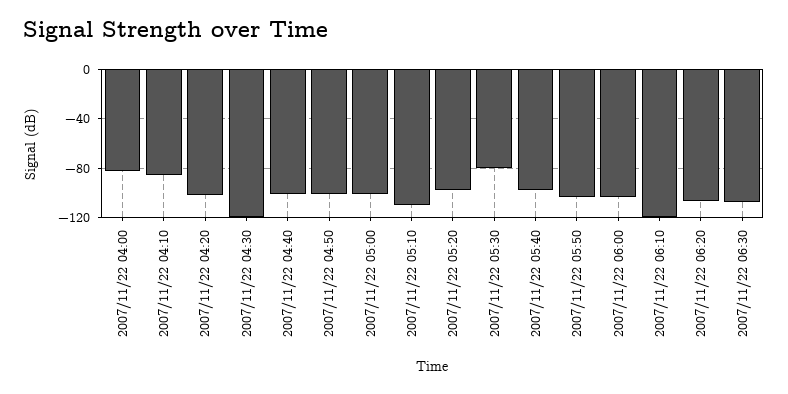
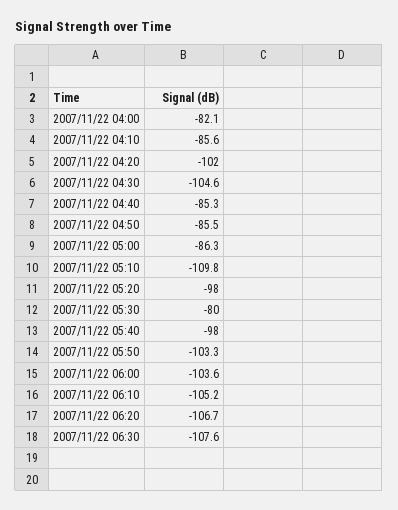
  {
    "2007/11/22 04:00": -82.1,
    "2007/11/22 04:10": -85.6,
    "2007/11/22 04:20": -102,
-   "2007/11/22 04:30": -120,
+   "2007/11/22 04:30": -104.6,
-   "2007/11/22 04:40": -100,
+   "2007/11/22 04:40": -85.3,
-   "2007/11/22 04:50": -100,
+   "2007/11/22 04:50": -85.5,
-   "2007/11/22 05:00": -100,
+   "2007/11/22 05:00": -86.3,
    "2007/11/22 05:10": -109.8,
    "2007/11/22 05:20": -98,
    "2007/11/22 05:30": -80,
    "2007/11/22 05:40": -98,
    "2007/11/22 05:50": -103.3,
    "2007/11/22 06:00": -103.6,
-   "2007/11/22 06:10": -120,
+   "2007/11/22 06:10": -105.2,
    "2007/11/22 06:20": -106.7,
    "2007/11/22 06:30": -107.6
  }

